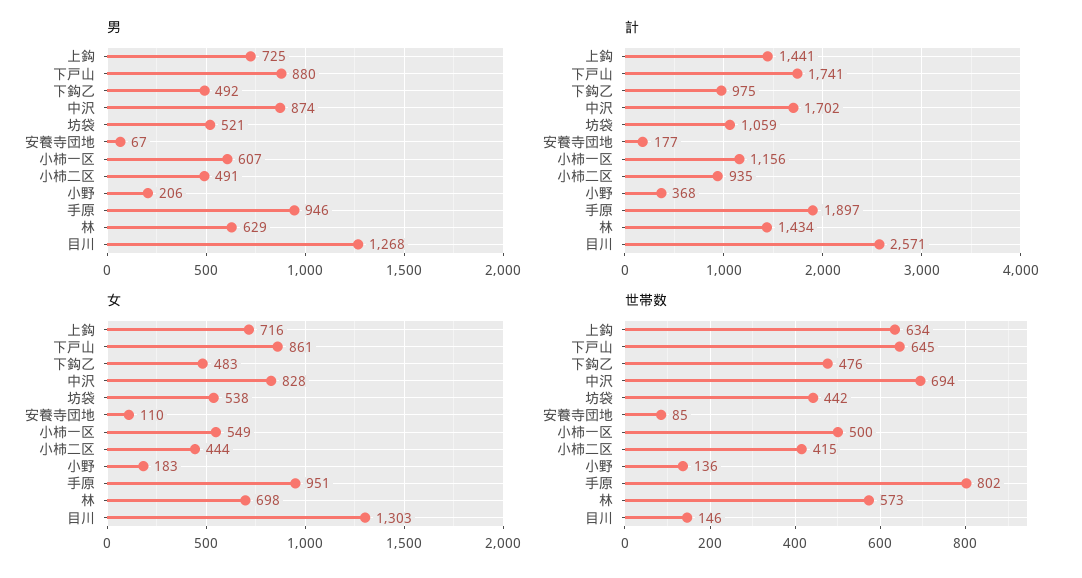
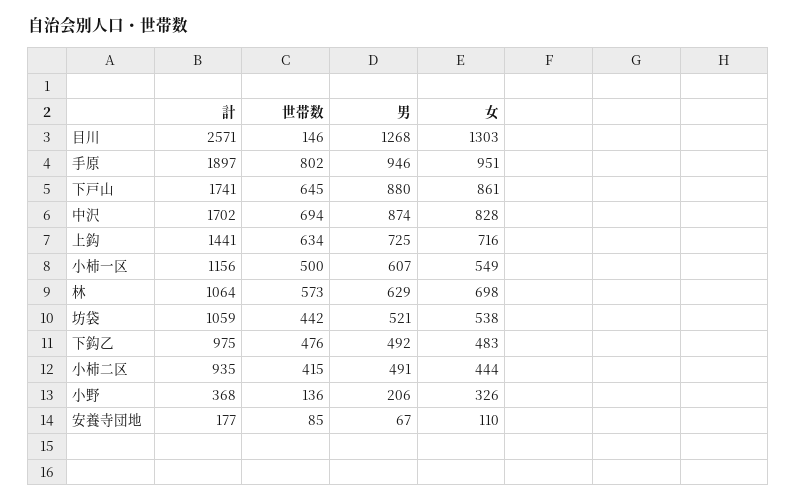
  {
    "男": {
      "上鈎": 725,
      "下戸山": 880,
      "下鈎乙": 492,
      "中沢": 874,
      "坊袋": 521,
      "安養寺団地": 67,
      "小柿一区": 607,
      "小柿二区": 491,
      "小野": 206,
      "手原": 946,
      "林": 629,
      "目川": 1268
    },
    "計": {
      "上鈎": 1441,
      "下戸山": 1741,
      "下鈎乙": 975,
      "中沢": 1702,
      "坊袋": 1059,
      "安養寺団地": 177,
      "小柿一区": 1156,
      "小柿二区": 935,
      "小野": 368,
      "手原": 1897,
-     "林": 1434,
+     "林": 1064,
      "目川": 2571
    },
    "女": {
      "上鈎": 716,
      "下戸山": 861,
      "下鈎乙": 483,
      "中沢": 828,
      "坊袋": 538,
      "安養寺団地": 110,
      "小柿一区": 549,
      "小柿二区": 444,
-     "小野": 183,
+     "小野": 326,
      "手原": 951,
      "林": 698,
      "目川": 1303
    },
    "世帯数": {
      "上鈎": 634,
      "下戸山": 645,
      "下鈎乙": 476,
      "中沢": 694,
      "坊袋": 442,
      "安養寺団地": 85,
      "小柿一区": 500,
      "小柿二区": 415,
      "小野": 136,
      "手原": 802,
      "林": 573,
      "目川": 146
    }
  }

